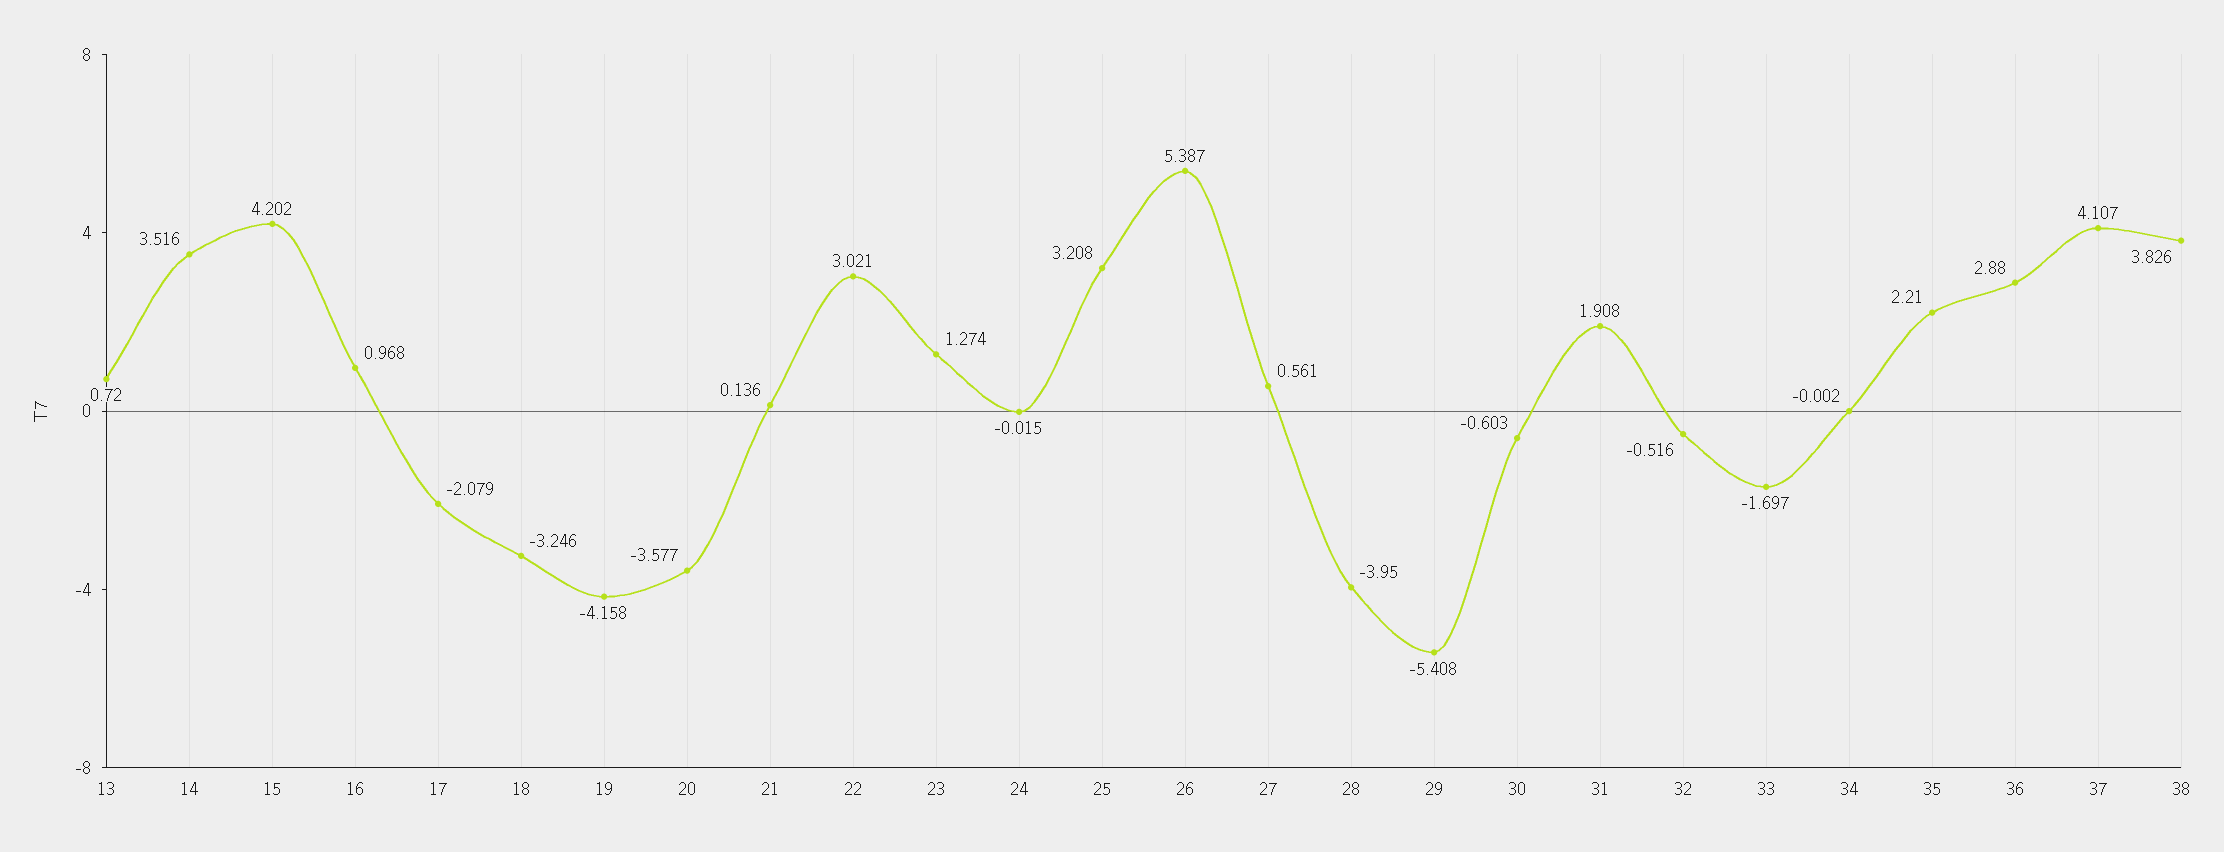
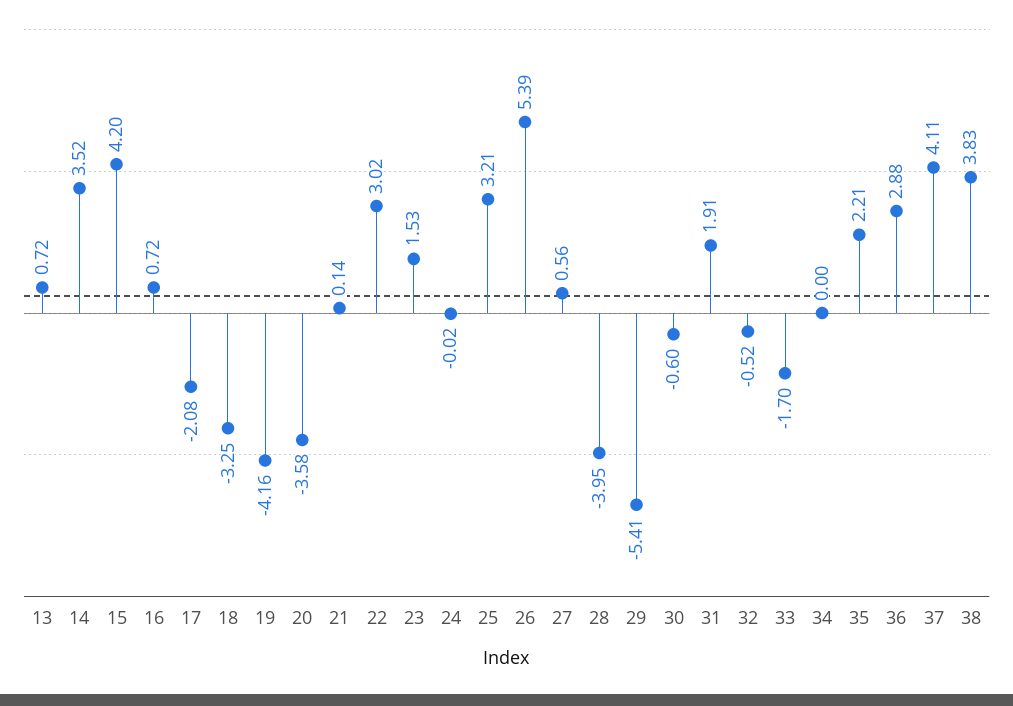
  {
    "13": 0.72,
    "14": 3.516,
    "15": 4.202,
-   "16": 0.968,
+   "16": 0.72,
    "17": -2.079,
    "18": -3.246,
    "19": -4.158,
    "20": -3.577,
    "21": 0.136,
    "22": 3.021,
-   "23": 1.274,
+   "23": 1.53,
    "24": -0.015,
    "25": 3.208,
    "26": 5.387,
    "27": 0.561,
    "28": -3.95,
    "29": -5.408,
    "30": -0.603,
    "31": 1.908,
    "32": -0.516,
    "33": -1.697,
    "34": -0.002,
    "35": 2.21,
    "36": 2.88,
    "37": 4.107,
    "38": 3.826
  }

